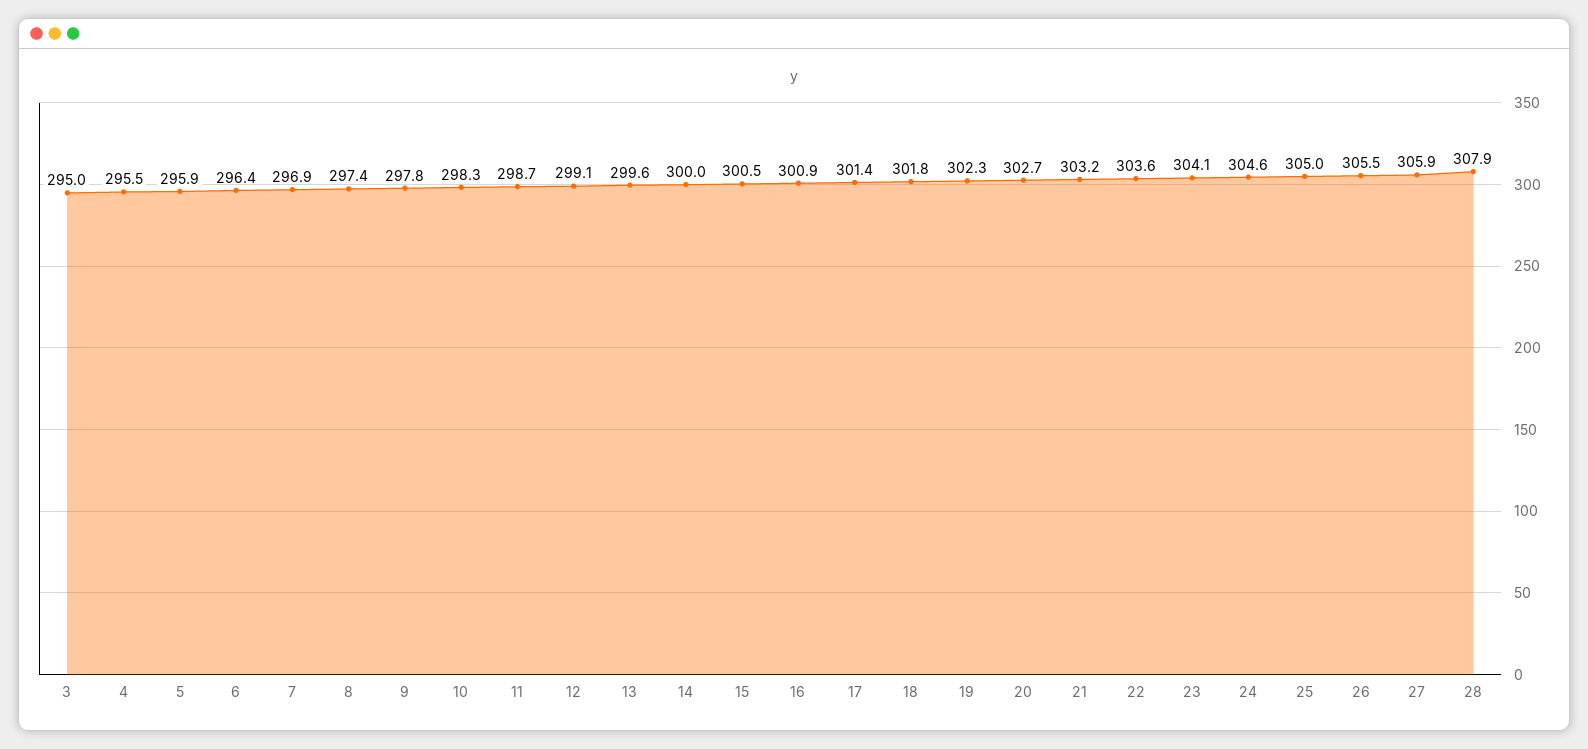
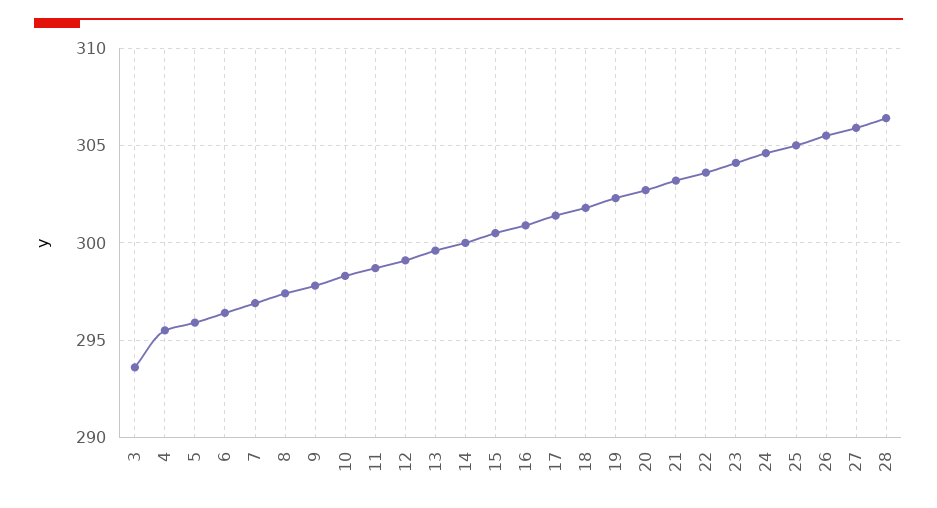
  {
-   "3": 295,
+   "3": 293.5,
    "4": 295.5,
    "5": 295.9,
    "6": 296.4,
    "7": 296.9,
    "8": 297.4,
    "9": 297.8,
    "10": 298.3,
    "11": 298.7,
    "12": 299.1,
    "13": 299.6,
    "14": 300,
    "15": 300.5,
    "16": 300.9,
    "17": 301.4,
    "18": 301.8,
    "19": 302.3,
    "20": 302.7,
    "21": 303.2,
    "22": 303.6,
    "23": 304.1,
    "24": 304.6,
    "25": 305,
    "26": 305.5,
    "27": 305.9,
-   "28": 307.9
+   "28": 306.5
  }

